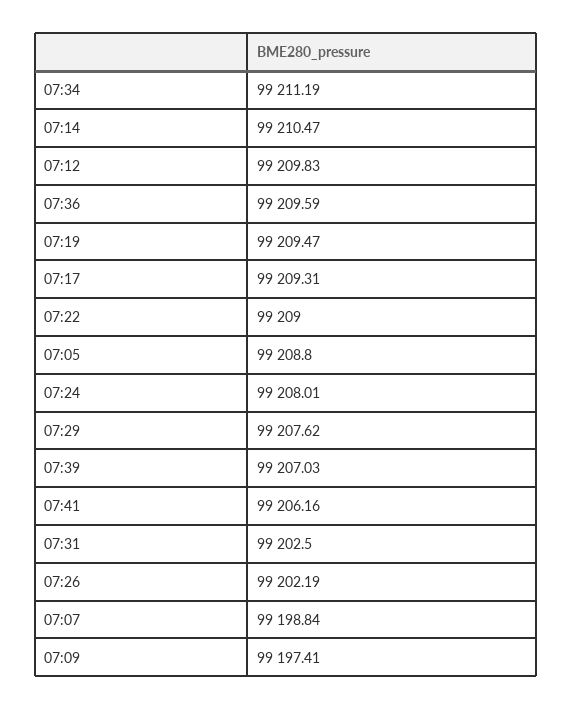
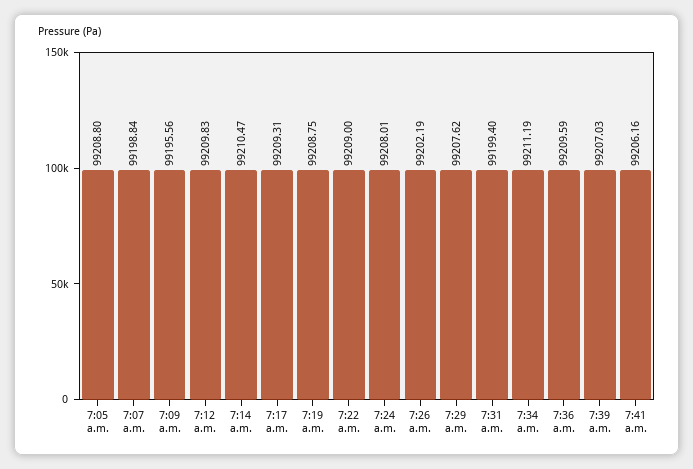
  {
    "07:34": 99211.19,
    "07:14": 99210.47,
    "07:12": 99209.83,
    "07:36": 99209.59,
-   "07:19": 99209.47,
+   "07:19": 99208.75,
    "07:17": 99209.31,
    "07:22": 99209,
    "07:05": 99208.8,
    "07:24": 99208.01,
    "07:29": 99207.62,
    "07:39": 99207.03,
    "07:41": 99206.16,
-   "07:31": 99202.5,
+   "07:31": 99199.4,
    "07:26": 99202.19,
    "07:07": 99198.84,
-   "07:09": 99197.41
+   "07:09": 99195.56
  }

